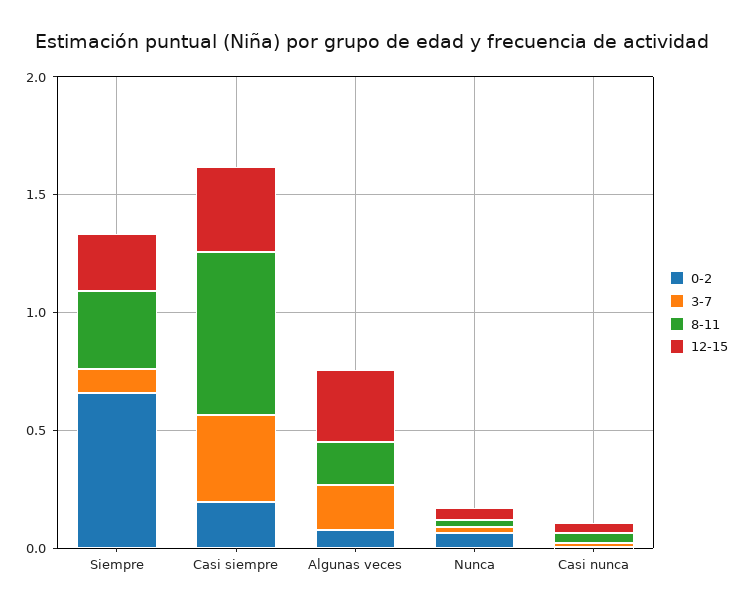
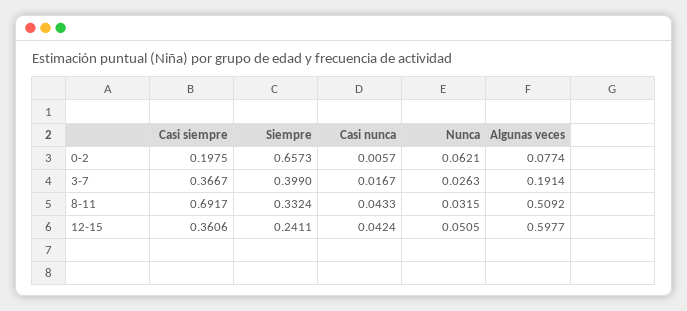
  {
    "0-2": {
      "Siempre": 0.6573,
      "Casi siempre": 0.1975,
      "Algunas veces": 0.0774,
      "Nunca": 0.0621,
      "Casi nunca": 0.0057
    },
    "3-7": {
-     "Siempre": 0.1,
+     "Siempre": 0.399,
      "Casi siempre": 0.3667,
      "Algunas veces": 0.1914,
      "Nunca": 0.0263,
      "Casi nunca": 0.0167
    },
    "8-11": {
      "Siempre": 0.3324,
      "Casi siempre": 0.6917,
-     "Algunas veces": 0.2,
+     "Algunas veces": 0.5092,
      "Nunca": 0.0315,
      "Casi nunca": 0.0433
    },
    "12-15": {
      "Siempre": 0.2411,
      "Casi siempre": 0.3606,
-     "Algunas veces": 0.3,
+     "Algunas veces": 0.5977,
      "Nunca": 0.0505,
      "Casi nunca": 0.0424
    }
  }

